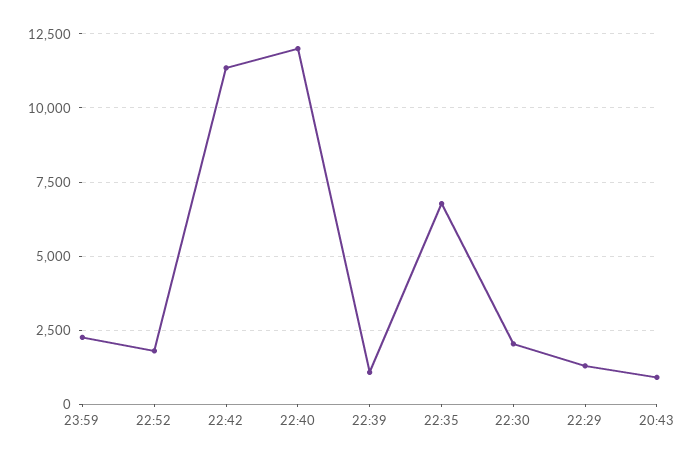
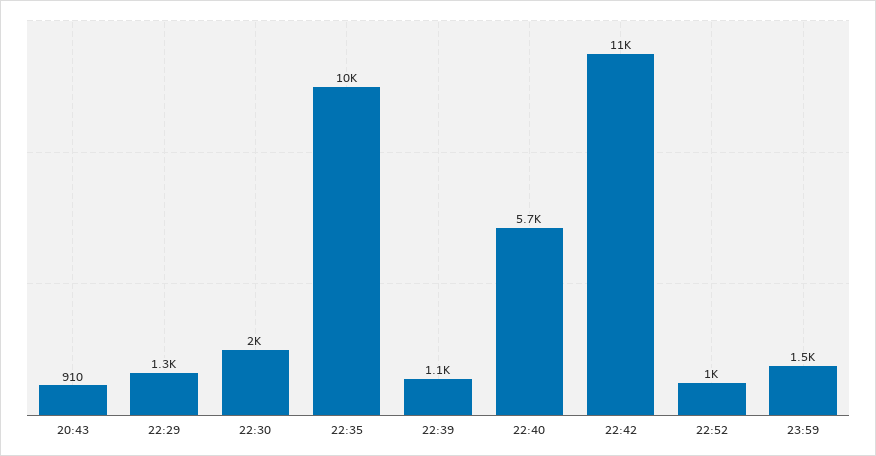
  {
-   "23:59": 2250,
+   "23:59": 1500,
-   "22:52": 1750,
+   "22:52": 1000,
    "22:42": 11000,
-   "22:40": 12000,
+   "22:40": 5700,
    "22:39": 1100,
-   "22:35": 6750,
+   "22:35": 10000,
    "22:30": 2000,
    "22:29": 1300,
    "20:43": 910
  }

